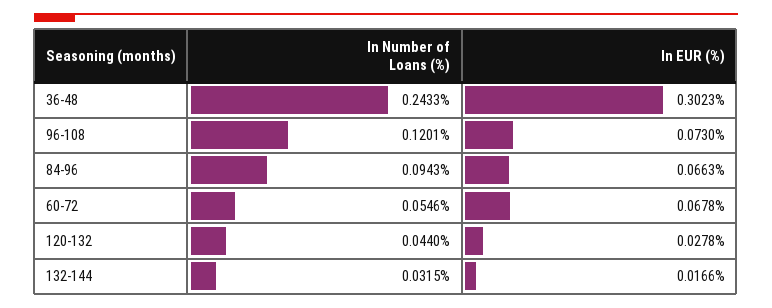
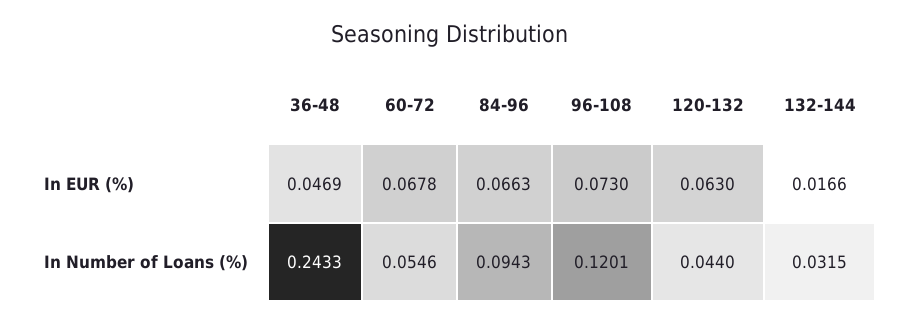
  {
    "In Number of Loans (%)": {
      "36-48": 0.2433,
      "96-108": 0.1201,
      "84-96": 0.0943,
      "60-72": 0.0546,
      "120-132": 0.044,
      "132-144": 0.0315
    },
    "In EUR (%)": {
-     "36-48": 0.3023,
+     "36-48": 0.0469,
      "96-108": 0.073,
      "84-96": 0.0663,
      "60-72": 0.0678,
-     "120-132": 0.0278,
+     "120-132": 0.063,
      "132-144": 0.0166
    }
  }

